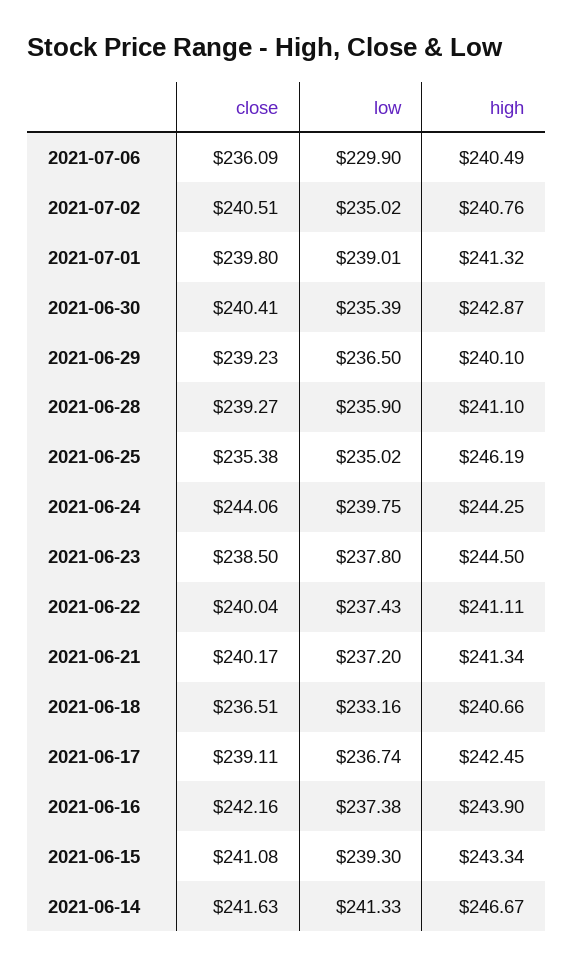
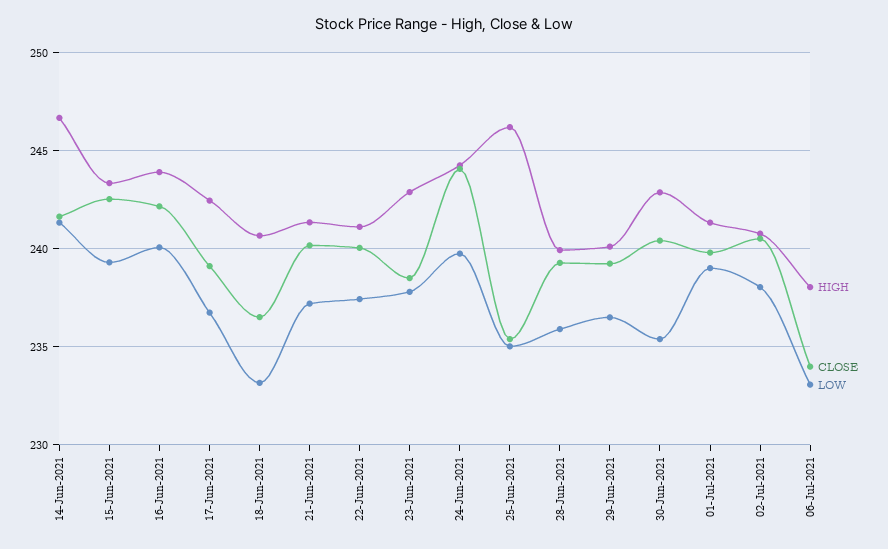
  {
    "close": {
-     "2021-07-06": 236.09,
+     "2021-07-06": 234,
      "2021-07-02": 240.51,
      "2021-07-01": 239.8,
      "2021-06-30": 240.41,
      "2021-06-29": 239.23,
      "2021-06-28": 239.27,
      "2021-06-25": 235.38,
      "2021-06-24": 244.06,
      "2021-06-23": 238.5,
      "2021-06-22": 240.04,
      "2021-06-21": 240.17,
      "2021-06-18": 236.51,
      "2021-06-17": 239.11,
      "2021-06-16": 242.16,
-     "2021-06-15": 241.08,
+     "2021-06-15": 242.5,
      "2021-06-14": 241.63
    },
    "low": {
-     "2021-07-06": 229.9,
+     "2021-07-06": 233,
-     "2021-07-02": 235.02,
+     "2021-07-02": 238,
      "2021-07-01": 239.01,
      "2021-06-30": 235.39,
      "2021-06-29": 236.5,
      "2021-06-28": 235.9,
      "2021-06-25": 235.02,
      "2021-06-24": 239.75,
      "2021-06-23": 237.8,
      "2021-06-22": 237.43,
      "2021-06-21": 237.2,
      "2021-06-18": 233.16,
      "2021-06-17": 236.74,
-     "2021-06-16": 237.38,
+     "2021-06-16": 240,
      "2021-06-15": 239.3,
      "2021-06-14": 241.33
    },
    "high": {
-     "2021-07-06": 240.49,
+     "2021-07-06": 238,
      "2021-07-02": 240.76,
      "2021-07-01": 241.32,
      "2021-06-30": 242.87,
      "2021-06-29": 240.1,
-     "2021-06-28": 241.1,
+     "2021-06-28": 240,
      "2021-06-25": 246.19,
      "2021-06-24": 244.25,
-     "2021-06-23": 244.5,
+     "2021-06-23": 243,
      "2021-06-22": 241.11,
      "2021-06-21": 241.34,
      "2021-06-18": 240.66,
      "2021-06-17": 242.45,
      "2021-06-16": 243.9,
      "2021-06-15": 243.34,
      "2021-06-14": 246.67
    }
  }

